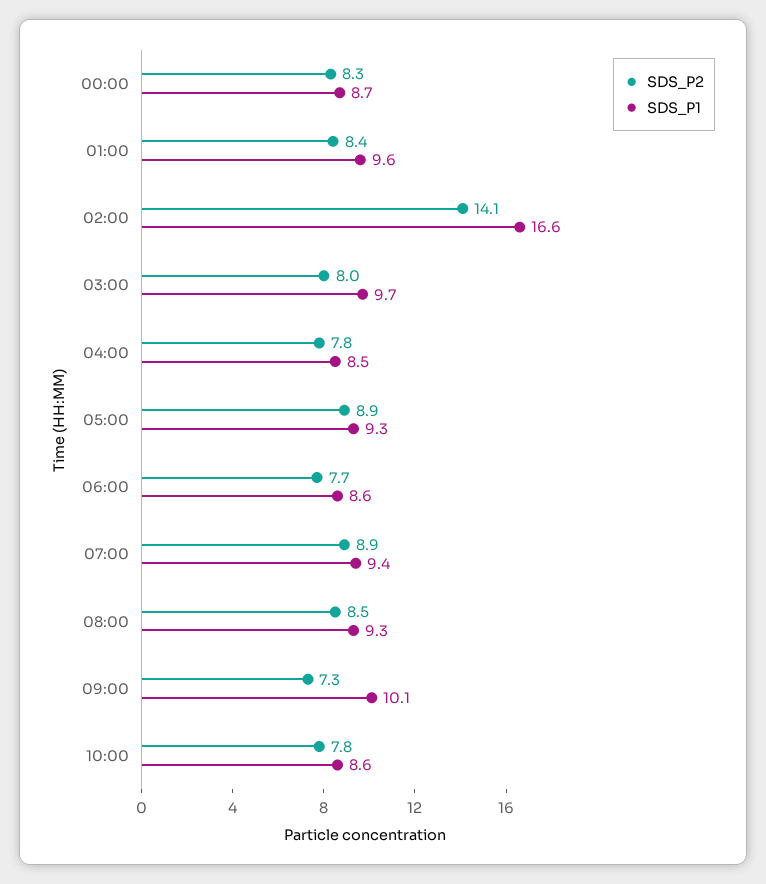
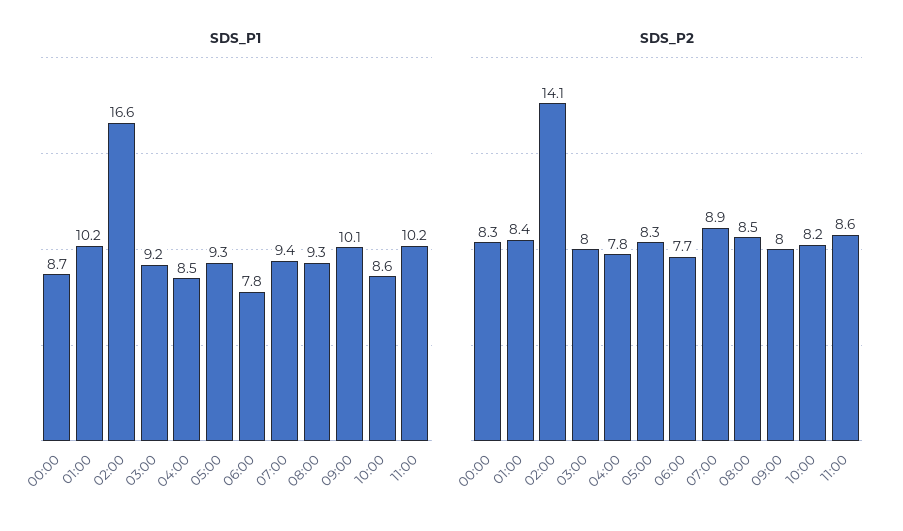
  {
    "SDS_P2": {
      "00:00": 8.3,
      "01:00": 8.4,
      "02:00": 14.1,
      "03:00": 8,
      "04:00": 7.8,
-     "05:00": 8.9,
+     "05:00": 8.3,
      "06:00": 7.7,
      "07:00": 8.9,
      "08:00": 8.5,
-     "09:00": 7.3,
+     "09:00": 8,
-     "10:00": 7.8
+     "10:00": 8.2,
+     "11:00": 8.6
    },
    "SDS_P1": {
      "00:00": 8.7,
-     "01:00": 9.6,
+     "01:00": 10.2,
      "02:00": 16.6,
-     "03:00": 9.7,
+     "03:00": 9.2,
      "04:00": 8.5,
      "05:00": 9.3,
-     "06:00": 8.6,
+     "06:00": 7.8,
      "07:00": 9.4,
      "08:00": 9.3,
      "09:00": 10.1,
-     "10:00": 8.6
+     "10:00": 8.6,
+     "11:00": 10.2
    }
  }

